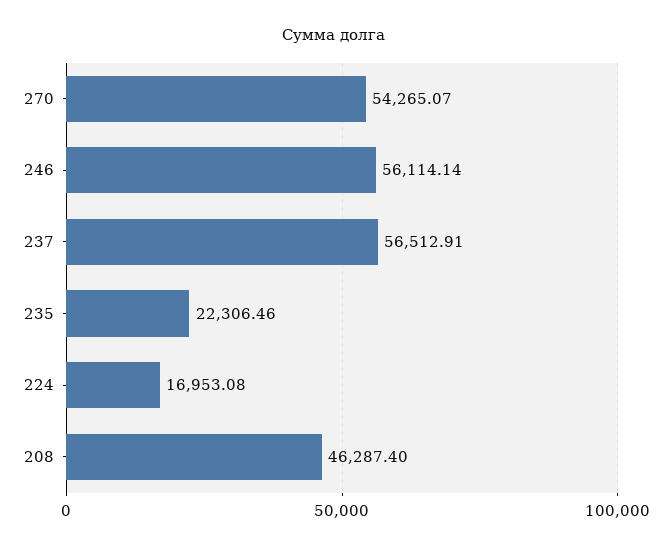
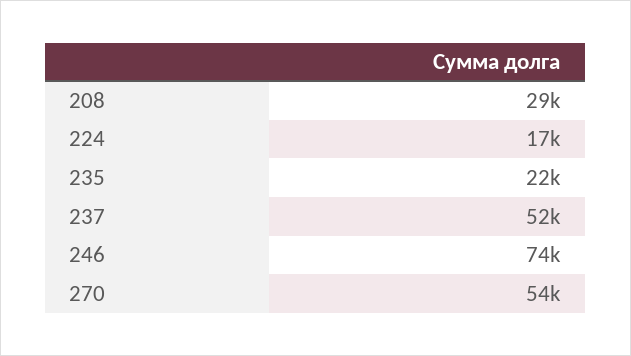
  {
    "270": 54265.07,
-   "246": 56114.14,
+   "246": 74000,
-   "237": 56512.91,
+   "237": 52000,
    "235": 22306.46,
    "224": 16953.08,
-   "208": 46287.4
+   "208": 29000
  }

